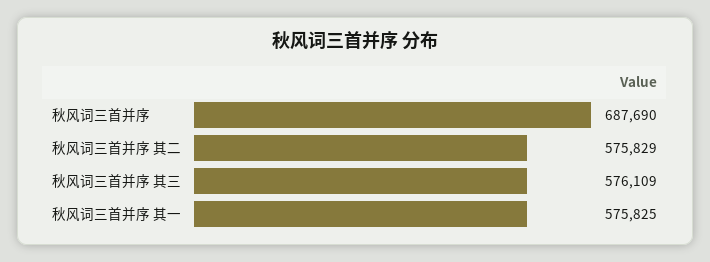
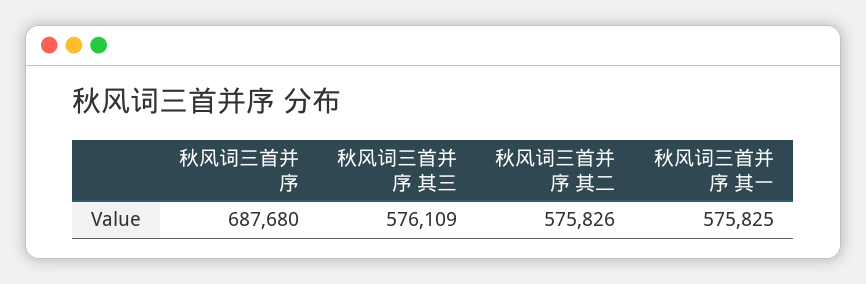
  {
-   "秋风词三首并序": 687690,
+   "秋风词三首并序": 687680,
-   "秋风词三首并序 其二": 575829,
+   "秋风词三首并序 其二": 575826,
    "秋风词三首并序 其三": 576109,
    "秋风词三首并序 其一": 575825
  }

